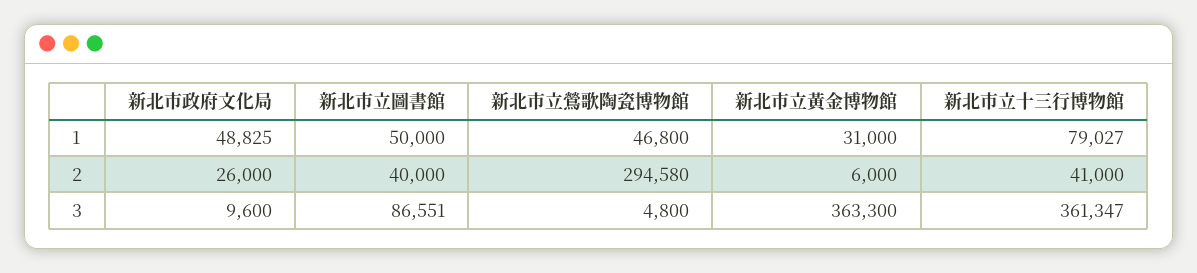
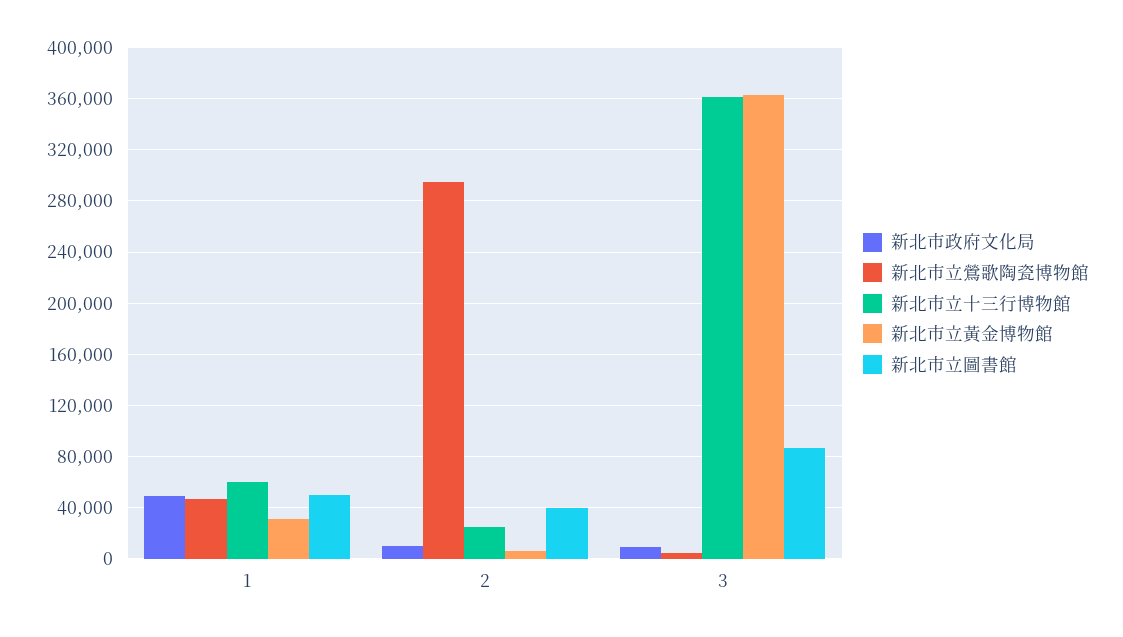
  {
    "新北市政府文化局": {
      "1": 48825,
-     "2": 26000,
+     "2": 10000,
      "3": 9600
    },
    "新北市立圖書館": {
      "1": 50000,
      "2": 40000,
      "3": 86551
    },
    "新北市立鶯歌陶瓷博物館": {
      "1": 46800,
      "2": 294580,
      "3": 4800
    },
    "新北市立黃金博物館": {
      "1": 31000,
      "2": 6000,
      "3": 363300
    },
    "新北市立十三行博物館": {
-     "1": 79027,
+     "1": 60000,
-     "2": 41000,
+     "2": 25000,
      "3": 361347
    }
  }

